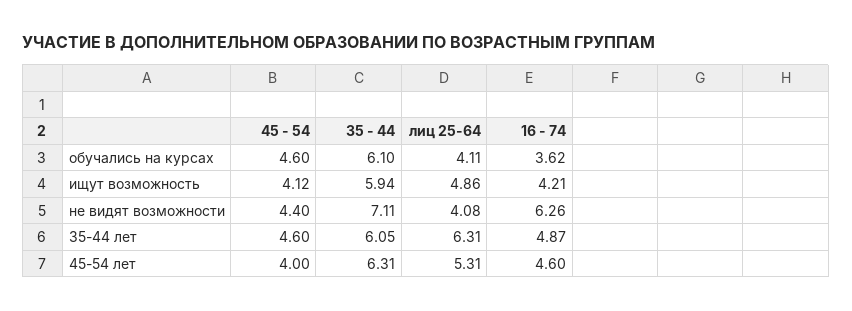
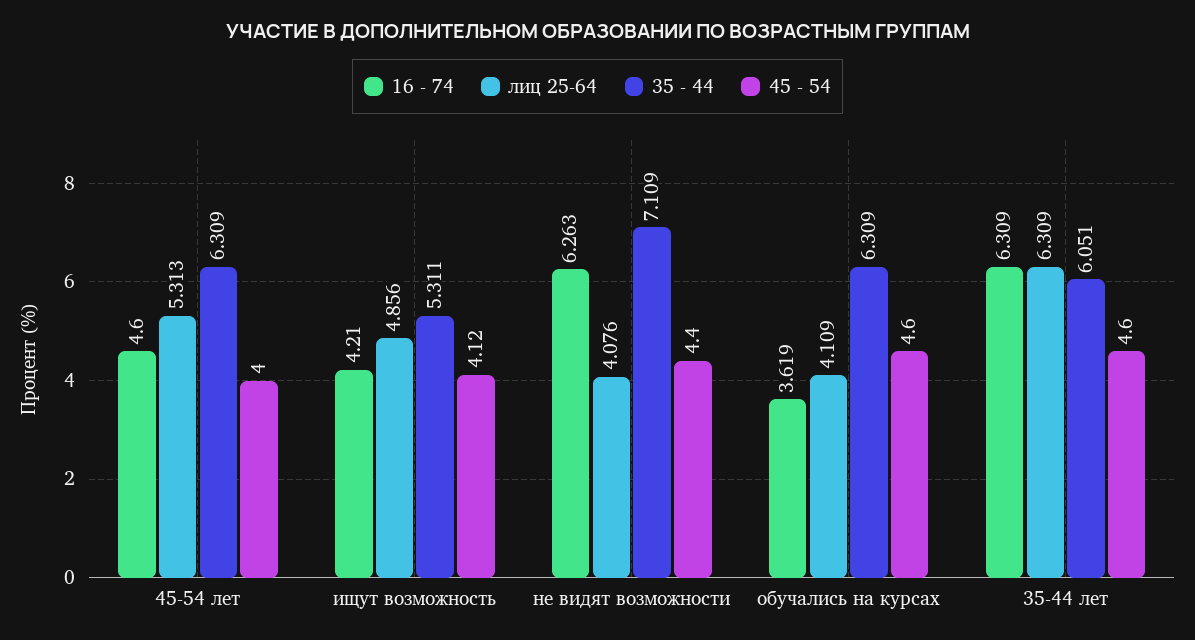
  {
    "45 - 54": {
      "обучались на курсах": 4.6,
      "ищут возможность": 4.12,
      "не видят возможности": 4.4,
      "35-44 лет": 4.6,
      "45-54 лет": 4
    },
    "35 - 44": {
-     "обучались на курсах": 6.1,
+     "обучались на курсах": 6.309,
-     "ищут возможность": 5.94,
+     "ищут возможность": 5.311,
      "не видят возможности": 7.109,
      "35-44 лет": 6.051,
      "45-54 лет": 6.309
    },
    "лиц 25-64": {
      "обучались на курсах": 4.109,
      "ищут возможность": 4.856,
      "не видят возможности": 4.076,
      "35-44 лет": 6.309,
      "45-54 лет": 5.313
    },
    "16 - 74": {
      "обучались на курсах": 3.619,
      "ищут возможность": 4.21,
      "не видят возможности": 6.263,
-     "35-44 лет": 4.87,
+     "35-44 лет": 6.309,
      "45-54 лет": 4.6
    }
  }

